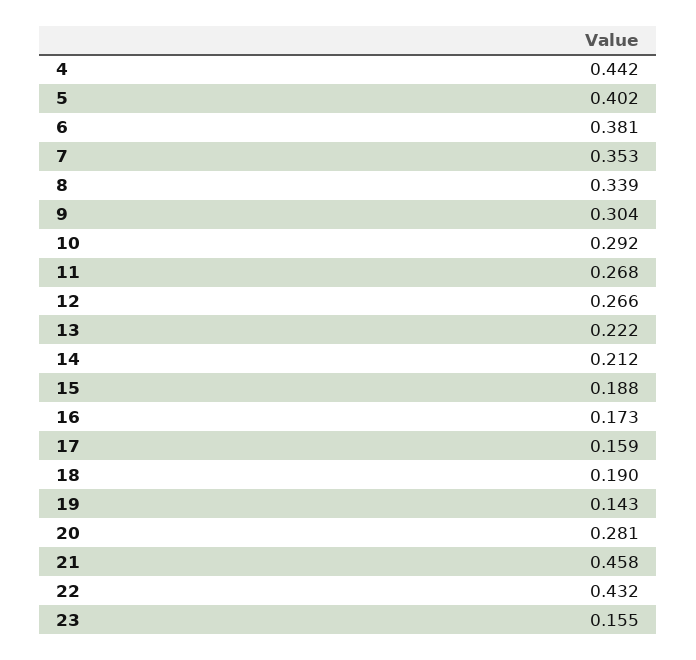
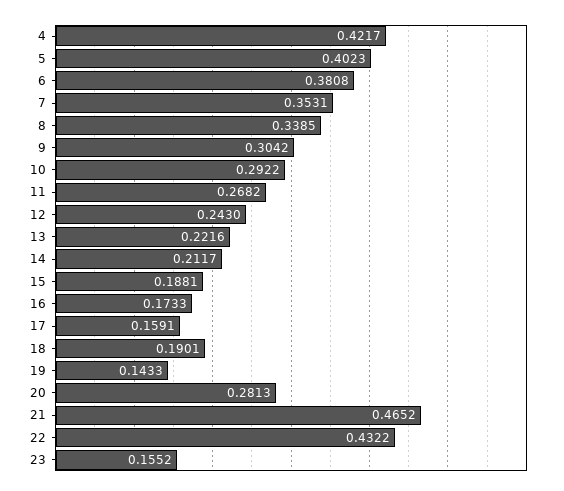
  {
-   "4": 0.442,
+   "4": 0.4217,
    "5": 0.4023,
    "6": 0.3808,
    "7": 0.3531,
    "8": 0.3385,
    "9": 0.3042,
    "10": 0.2922,
    "11": 0.2682,
-   "12": 0.266,
+   "12": 0.243,
    "13": 0.2216,
    "14": 0.2117,
    "15": 0.1881,
    "16": 0.1733,
    "17": 0.1591,
    "18": 0.1901,
    "19": 0.1433,
    "20": 0.2813,
-   "21": 0.458,
+   "21": 0.4652,
    "22": 0.4322,
    "23": 0.1552
  }

